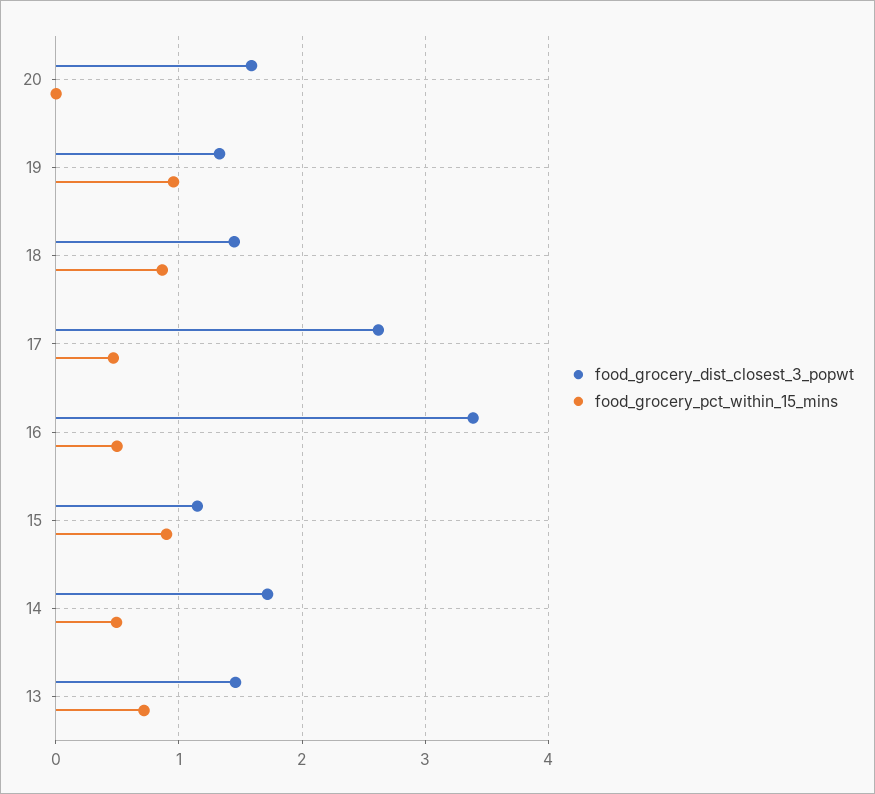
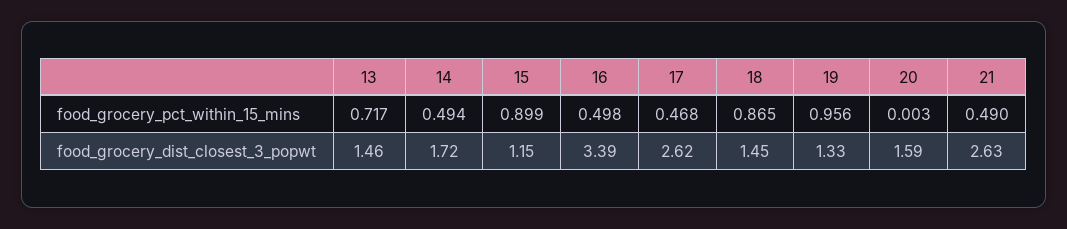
  {
    "food_grocery_dist_closest_3_popwt": {
      "20": 1.59,
      "19": 1.33,
      "18": 1.45,
      "17": 2.62,
      "16": 3.39,
      "15": 1.15,
      "14": 1.72,
-     "13": 1.46
+     "13": 1.46,
+     "21": 2.63
    },
    "food_grocery_pct_within_15_mins": {
      "20": 0.003,
      "19": 0.956,
      "18": 0.865,
      "17": 0.468,
      "16": 0.498,
      "15": 0.899,
      "14": 0.494,
-     "13": 0.717
+     "13": 0.717,
+     "21": 0.49
    }
  }

